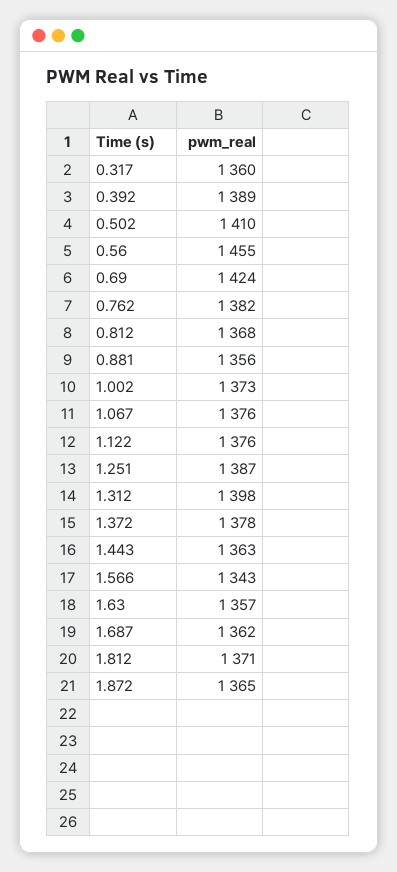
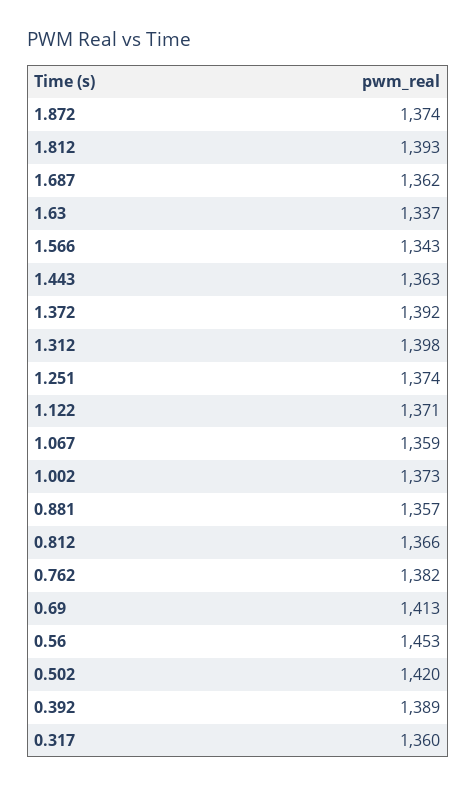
  {
    "0.317": 1360,
    "0.392": 1389,
-   "0.502": 1410,
+   "0.502": 1420,
-   "0.56": 1455,
+   "0.56": 1453,
-   "0.69": 1424,
+   "0.69": 1413,
    "0.762": 1382,
-   "0.812": 1368,
+   "0.812": 1366,
-   "0.881": 1356,
+   "0.881": 1357,
    "1.002": 1373,
-   "1.067": 1376,
+   "1.067": 1359,
-   "1.122": 1376,
+   "1.122": 1371,
-   "1.251": 1387,
+   "1.251": 1374,
    "1.312": 1398,
-   "1.372": 1378,
+   "1.372": 1392,
    "1.443": 1363,
    "1.566": 1343,
-   "1.63": 1357,
+   "1.63": 1337,
    "1.687": 1362,
-   "1.812": 1371,
+   "1.812": 1393,
-   "1.872": 1365
+   "1.872": 1374
  }

